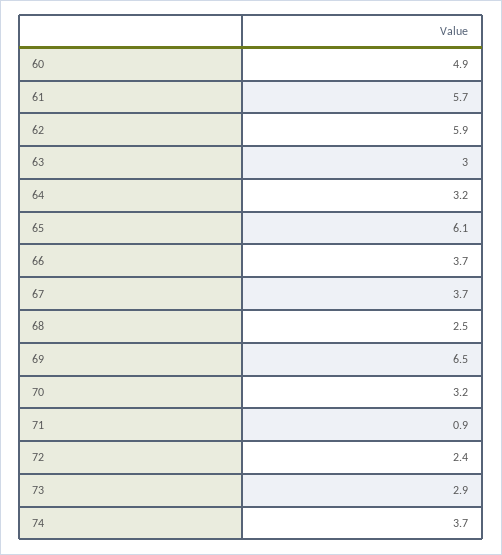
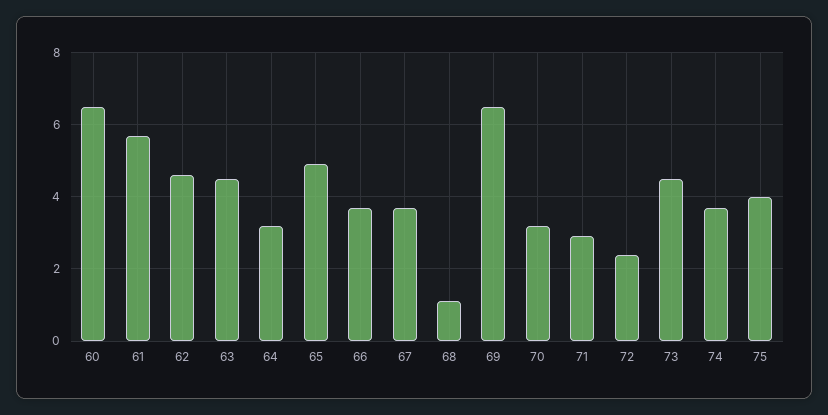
  {
-   "60": 4.9,
+   "60": 6.5,
    "61": 5.7,
-   "62": 5.9,
+   "62": 4.5,
-   "63": 3,
+   "63": 4.5,
    "64": 3.2,
-   "65": 6.1,
+   "65": 5,
    "66": 3.7,
    "67": 3.7,
-   "68": 2.5,
+   "68": 1,
    "69": 6.5,
    "70": 3.2,
-   "71": 0.9,
+   "71": 3,
    "72": 2.4,
-   "73": 2.9,
+   "73": 4.5,
-   "74": 3.7
+   "74": 3.7,
+   "75": 4
  }

